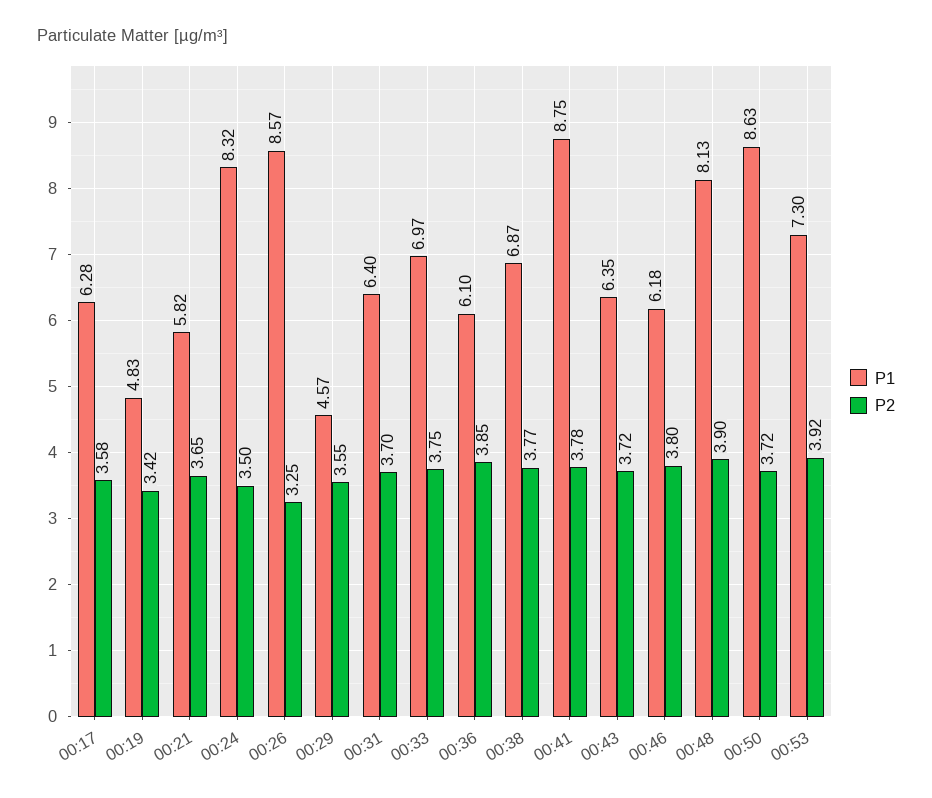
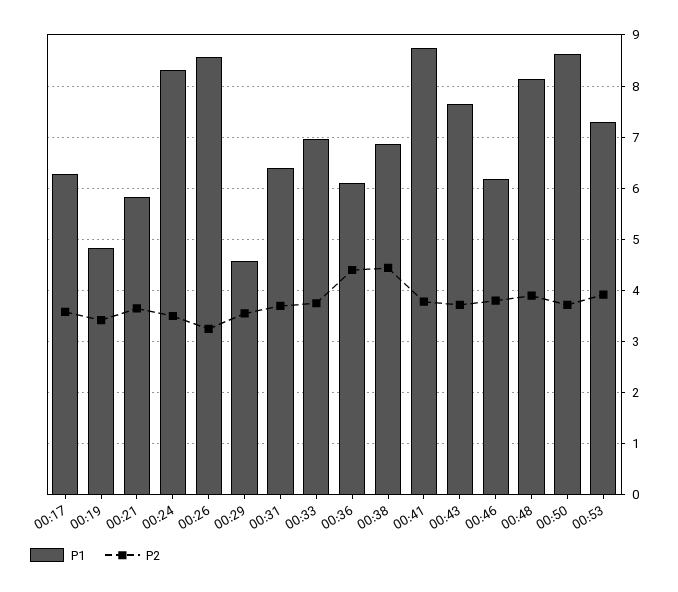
  {
    "P1": {
      "00:17": 6.28,
      "00:19": 4.83,
      "00:21": 5.82,
      "00:24": 8.32,
      "00:26": 8.57,
      "00:29": 4.57,
      "00:31": 6.4,
      "00:33": 6.97,
      "00:36": 6.1,
      "00:38": 6.87,
      "00:41": 8.75,
-     "00:43": 6.35,
+     "00:43": 7.6,
      "00:46": 6.18,
      "00:48": 8.13,
      "00:50": 8.63,
      "00:53": 7.3
    },
    "P2": {
      "00:17": 3.58,
      "00:19": 3.42,
      "00:21": 3.65,
      "00:24": 3.5,
      "00:26": 3.25,
      "00:29": 3.55,
      "00:31": 3.7,
      "00:33": 3.75,
-     "00:36": 3.85,
+     "00:36": 4.4,
-     "00:38": 3.77,
+     "00:38": 4.4,
      "00:41": 3.78,
      "00:43": 3.72,
      "00:46": 3.8,
      "00:48": 3.9,
      "00:50": 3.72,
      "00:53": 3.92
    }
  }

